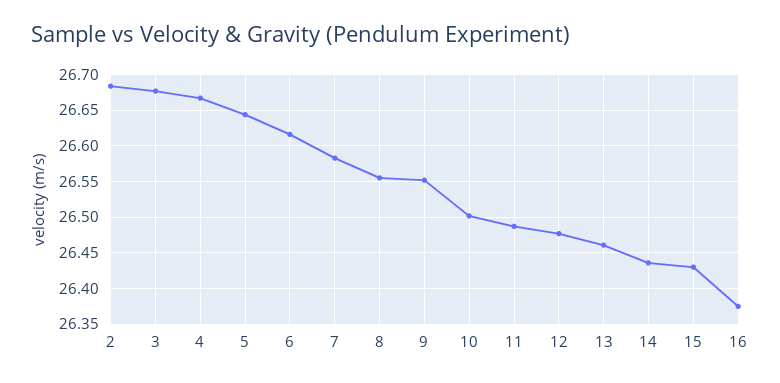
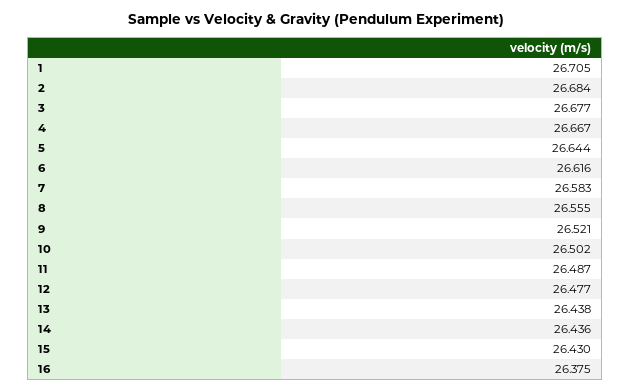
  {
    "2": 26.684,
    "3": 26.677,
    "4": 26.667,
    "5": 26.644,
    "6": 26.616,
    "7": 26.583,
    "8": 26.555,
-   "9": 26.55,
+   "9": 26.521,
    "10": 26.502,
    "11": 26.487,
    "12": 26.477,
-   "13": 26.46,
+   "13": 26.438,
    "14": 26.436,
    "15": 26.43,
-   "16": 26.375
+   "16": 26.375,
+   "1": 26.705
  }

